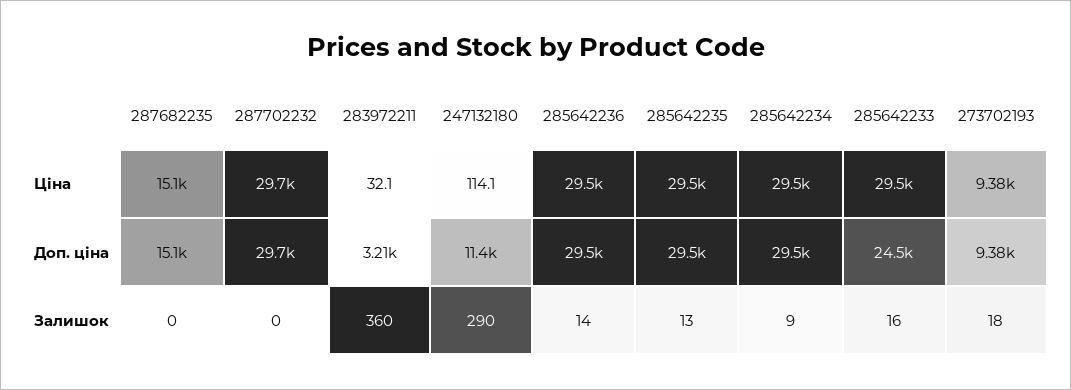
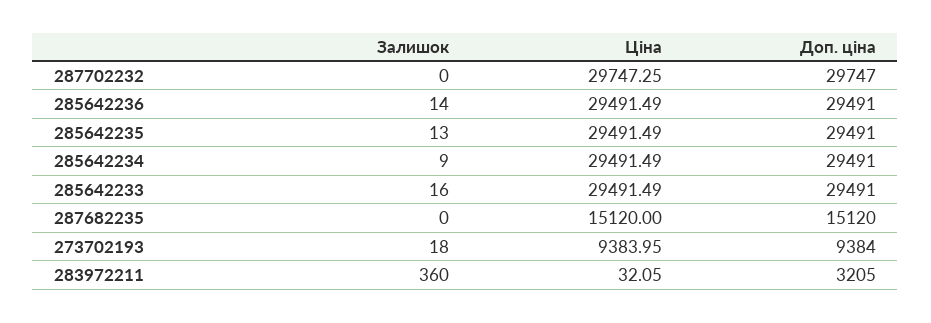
  {
    "287682235": {
      "Ціна": 15120,
      "Доп. ціна": 15120,
      "Залишок": 0
    },
    "287702232": {
      "Ціна": 29747.25,
      "Доп. ціна": 29747,
      "Залишок": 0
    },
    "283972211": {
      "Ціна": 32.05,
      "Доп. ціна": 3205,
      "Залишок": 360
    },
-   "247132180": {
-     "Ціна": 114.1,
-     "Доп. ціна": 11400,
-     "Залишок": 290
-   },
    "285642236": {
      "Ціна": 29491.49,
      "Доп. ціна": 29491,
      "Залишок": 14
    },
    "285642235": {
      "Ціна": 29491.49,
      "Доп. ціна": 29491,
      "Залишок": 13
    },
    "285642234": {
      "Ціна": 29491.49,
      "Доп. ціна": 29491,
      "Залишок": 9
    },
    "285642233": {
      "Ціна": 29491.49,
-     "Доп. ціна": 24500,
+     "Доп. ціна": 29491,
      "Залишок": 16
    },
    "273702193": {
      "Ціна": 9383.95,
      "Доп. ціна": 9384,
      "Залишок": 18
    }
  }

